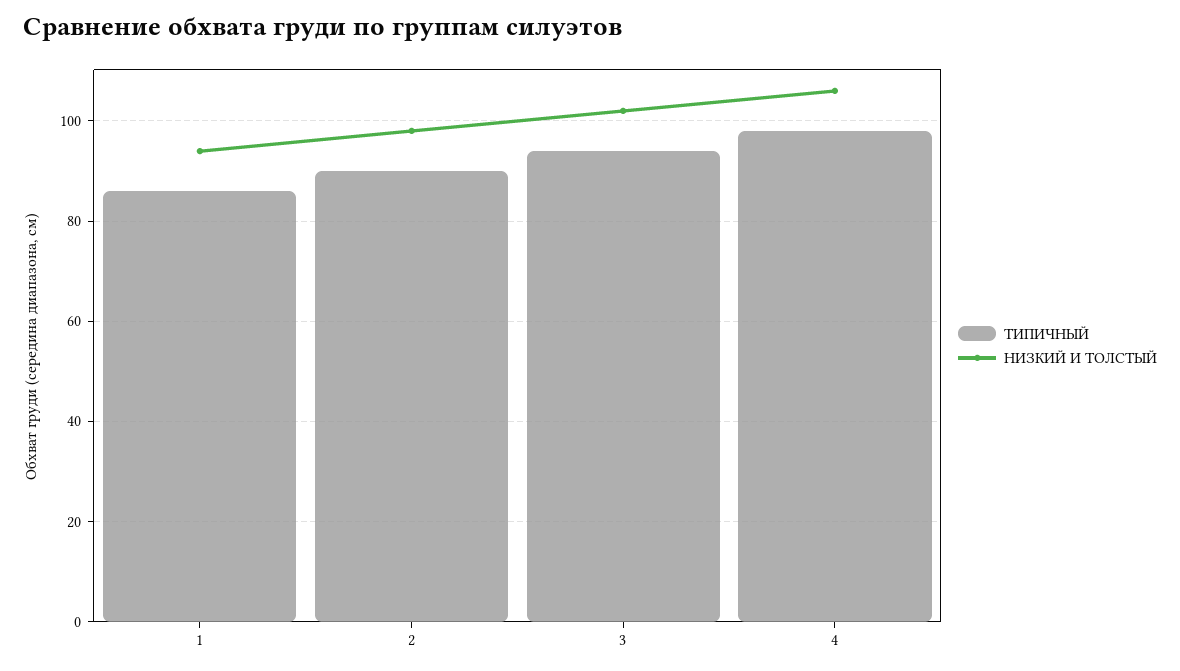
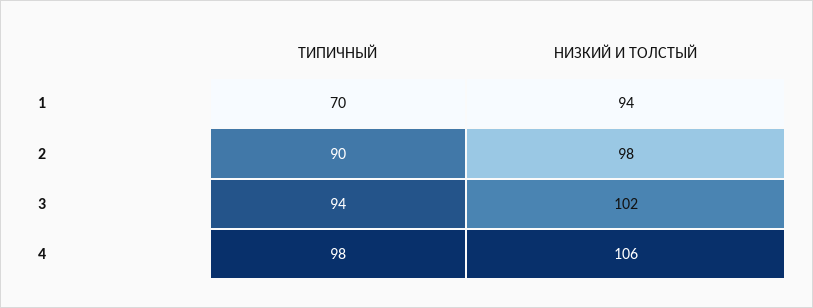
  {
    "ТИПИЧНЫЙ": {
-     "1": 85,
+     "1": 70,
      "2": 90,
      "3": 94,
      "4": 98
    },
    "НИЗКИЙ И ТОЛСТЫЙ": {
      "1": 94,
      "2": 98,
      "3": 102,
      "4": 106
    }
  }

